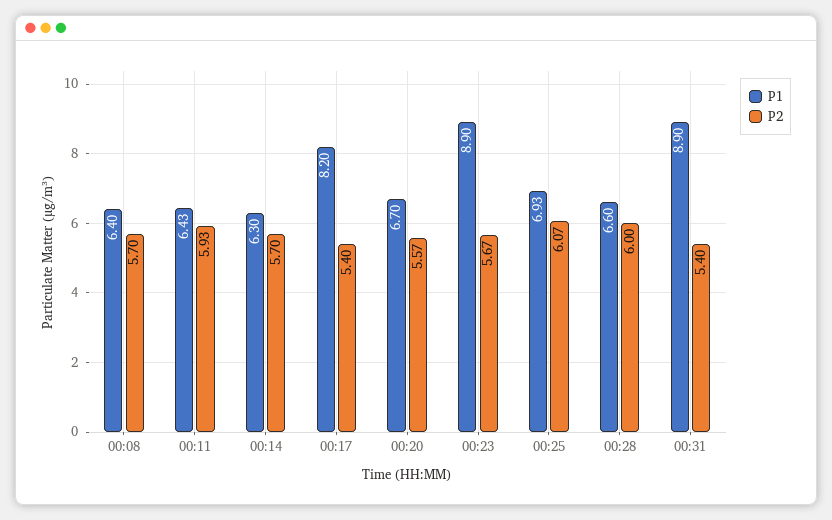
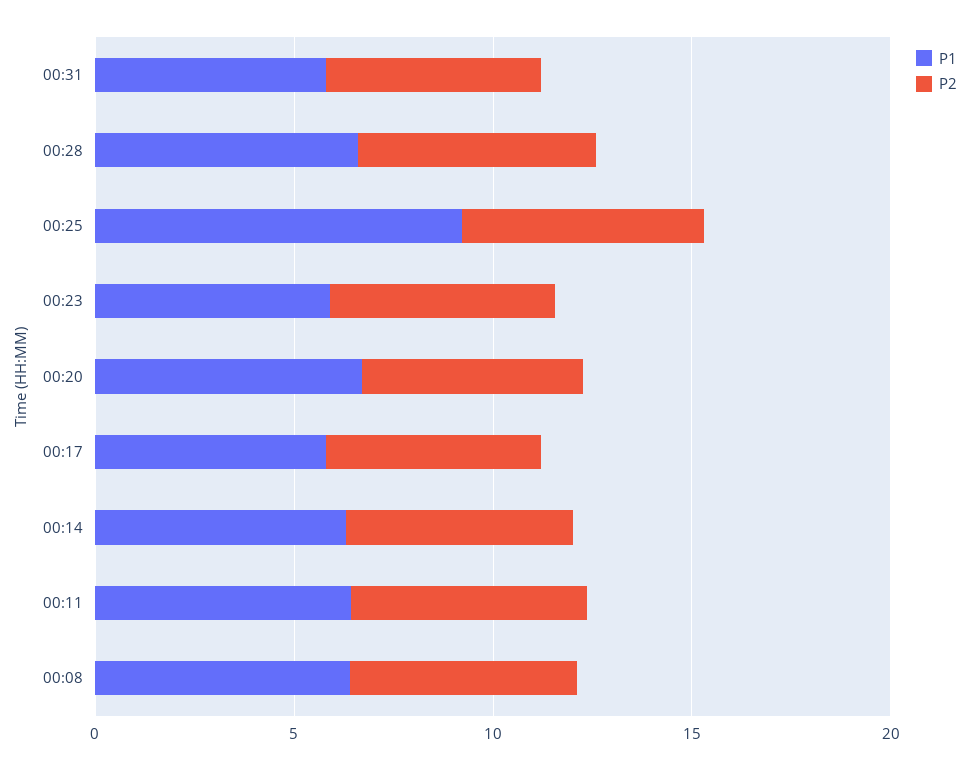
  {
    "P1": {
      "00:08": 6.4,
      "00:11": 6.43,
      "00:14": 6.3,
-     "00:17": 8.2,
+     "00:17": 6,
      "00:20": 6.7,
-     "00:23": 8.9,
+     "00:23": 6,
-     "00:25": 6.93,
+     "00:25": 9,
      "00:28": 6.6,
-     "00:31": 8.9
+     "00:31": 6
    },
    "P2": {
      "00:08": 5.7,
      "00:11": 5.93,
      "00:14": 5.7,
      "00:17": 5.4,
      "00:20": 5.57,
      "00:23": 5.67,
      "00:25": 6.07,
      "00:28": 6,
      "00:31": 5.4
    }
  }

